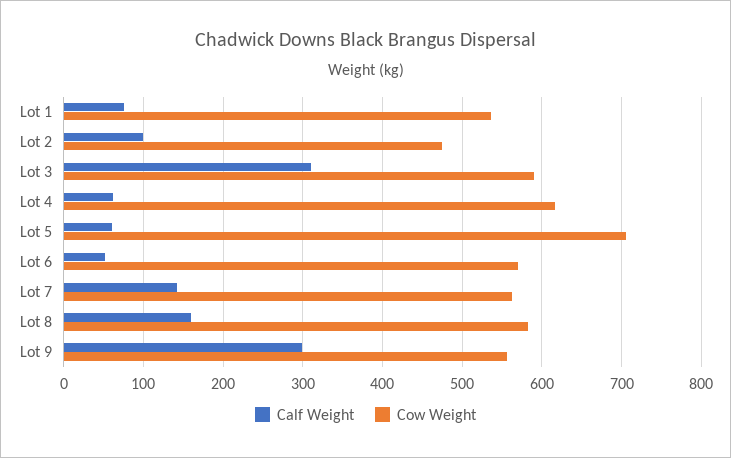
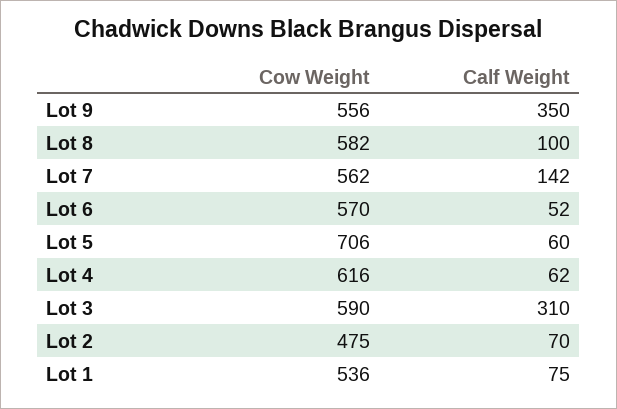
  {
    "Calf Weight": {
      "Lot 1": 75,
-     "Lot 2": 100,
+     "Lot 2": 70,
      "Lot 3": 310,
      "Lot 4": 62,
      "Lot 5": 60,
      "Lot 6": 52,
      "Lot 7": 142,
-     "Lot 8": 160,
+     "Lot 8": 100,
-     "Lot 9": 300
+     "Lot 9": 350
    },
    "Cow Weight": {
      "Lot 1": 536,
      "Lot 2": 475,
      "Lot 3": 590,
      "Lot 4": 616,
      "Lot 5": 706,
      "Lot 6": 570,
      "Lot 7": 562,
      "Lot 8": 582,
      "Lot 9": 556
    }
  }

